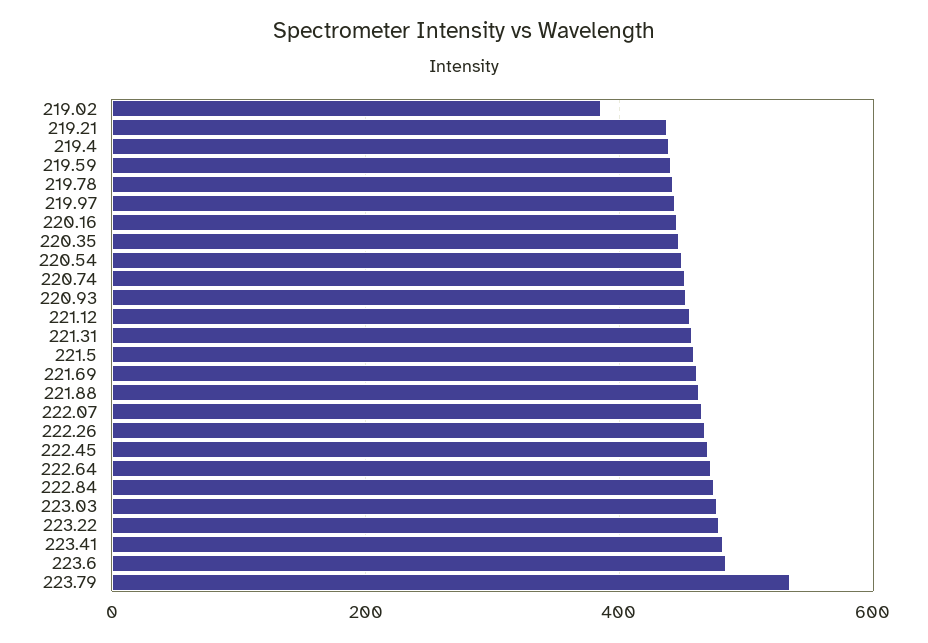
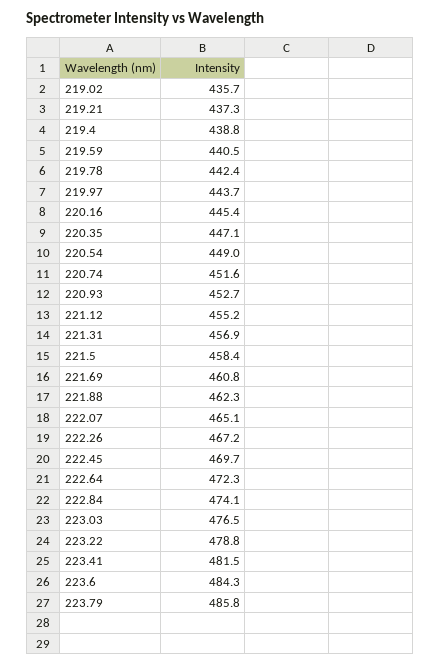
  {
-   "219.02": 380,
+   "219.02": 435.7,
    "219.21": 437.3,
    "219.4": 438.8,
    "219.59": 440.5,
    "219.78": 442.4,
    "219.97": 443.7,
    "220.16": 445.4,
    "220.35": 447.1,
    "220.54": 449,
    "220.74": 451.6,
    "220.93": 452.7,
    "221.12": 455.2,
    "221.31": 456.9,
    "221.5": 458.4,
    "221.69": 460.8,
    "221.88": 462.3,
    "222.07": 465.1,
    "222.26": 467.2,
    "222.45": 469.7,
    "222.64": 472.3,
    "222.84": 474.1,
    "223.03": 476.5,
    "223.22": 478.8,
    "223.41": 481.5,
    "223.6": 484.3,
-   "223.79": 540
+   "223.79": 485.8
  }

